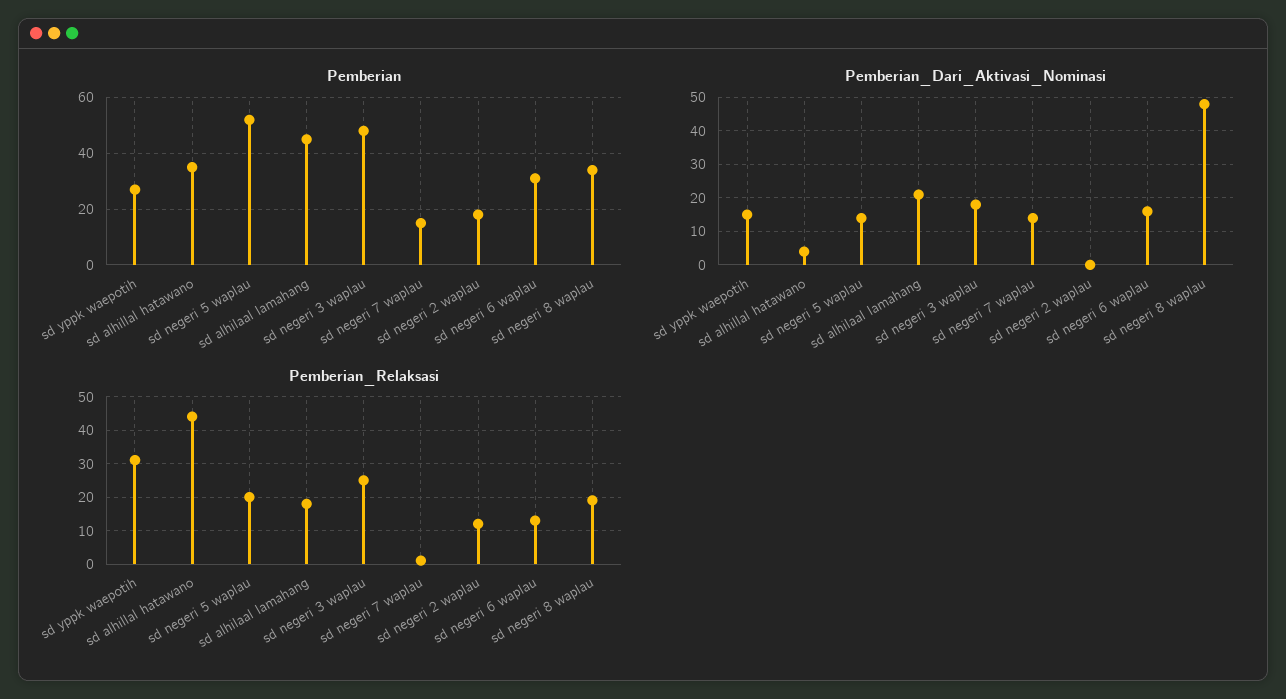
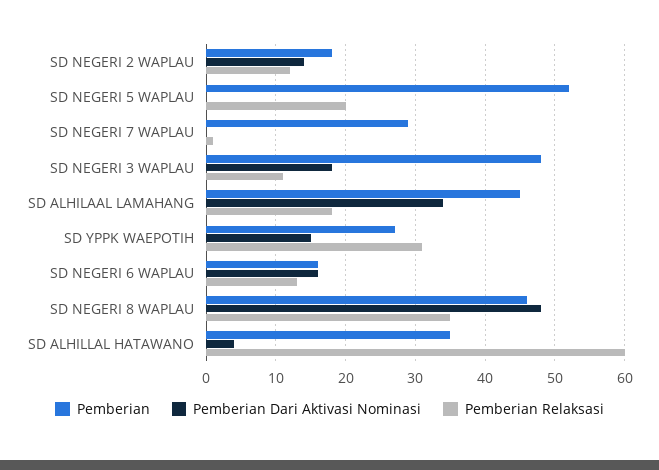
  {
    "Pemberian": {
      "sd yppk waepotih": 27,
      "sd alhillal hatawano": 35,
      "sd negeri 5 waplau": 52,
      "sd alhilaal lamahang": 45,
      "sd negeri 3 waplau": 48,
-     "sd negeri 7 waplau": 15,
+     "sd negeri 7 waplau": 29,
      "sd negeri 2 waplau": 18,
-     "sd negeri 6 waplau": 30,
+     "sd negeri 6 waplau": 16,
-     "sd negeri 8 waplau": 35
+     "sd negeri 8 waplau": 46
    },
    "Pemberian_Dari_Aktivasi_Nominasi": {
      "sd yppk waepotih": 15,
      "sd alhillal hatawano": 4,
-     "sd negeri 5 waplau": 15,
+     "sd negeri 5 waplau": 0,
-     "sd alhilaal lamahang": 20,
+     "sd alhilaal lamahang": 34,
      "sd negeri 3 waplau": 18,
-     "sd negeri 7 waplau": 15,
+     "sd negeri 7 waplau": 0,
-     "sd negeri 2 waplau": 0,
+     "sd negeri 2 waplau": 14,
      "sd negeri 6 waplau": 16,
      "sd negeri 8 waplau": 48
    },
    "Pemberian_Relaksasi": {
      "sd yppk waepotih": 31,
-     "sd alhillal hatawano": 45,
+     "sd alhillal hatawano": 60,
      "sd negeri 5 waplau": 20,
      "sd alhilaal lamahang": 18,
-     "sd negeri 3 waplau": 25,
+     "sd negeri 3 waplau": 11,
      "sd negeri 7 waplau": 1,
      "sd negeri 2 waplau": 12,
      "sd negeri 6 waplau": 13,
-     "sd negeri 8 waplau": 20
+     "sd negeri 8 waplau": 35
    }
  }

